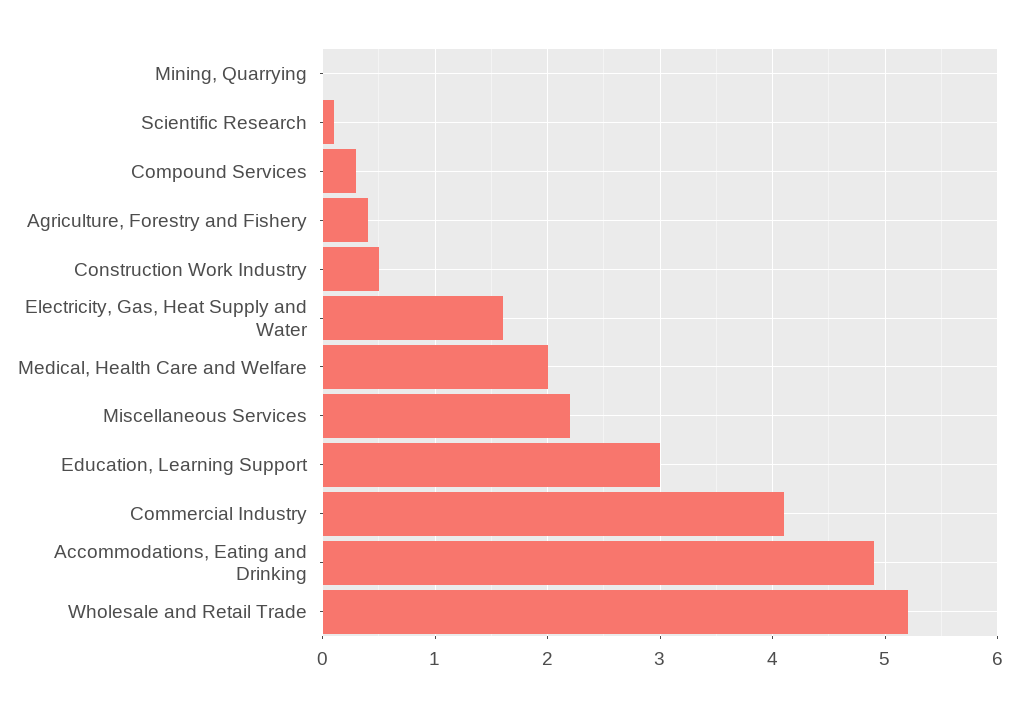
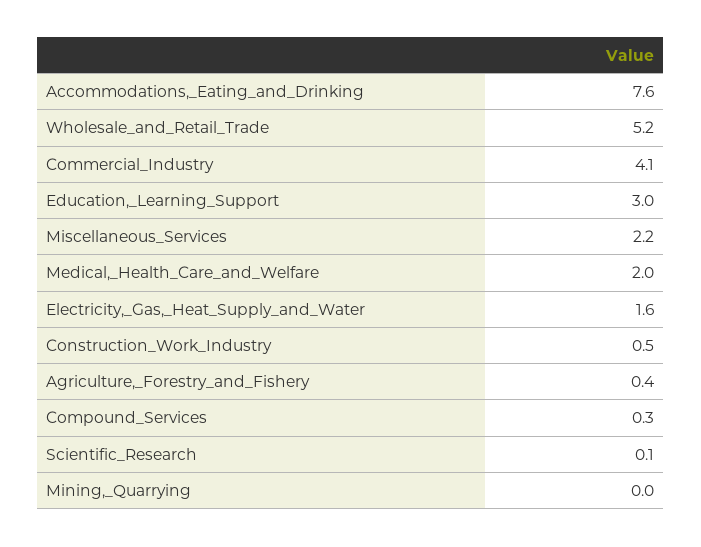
  {
    "Mining, Quarrying": 0,
    "Scientific Research": 0.1,
    "Compound Services": 0.3,
    "Agriculture, Forestry and Fishery": 0.4,
    "Construction Work Industry": 0.5,
    "Electricity, Gas, Heat Supply and Water": 1.6,
    "Medical, Health Care and Welfare": 2,
    "Miscellaneous Services": 2.2,
    "Education, Learning Support": 3,
    "Commercial Industry": 4.1,
-   "Accommodations, Eating and Drinking": 4.9,
+   "Accommodations, Eating and Drinking": 7.6,
    "Wholesale and Retail Trade": 5.2
  }

